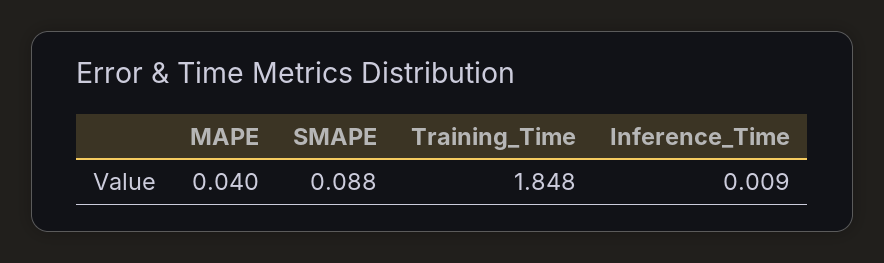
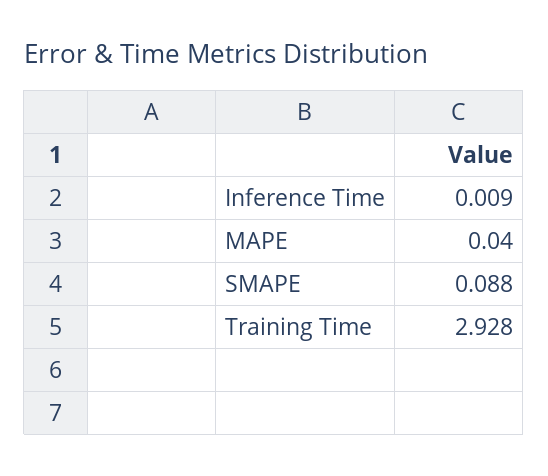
  {
    "MAPE": 0.04,
    "SMAPE": 0.088,
-   "Training_Time": 1.848,
+   "Training_Time": 2.928,
    "Inference_Time": 0.009
  }

